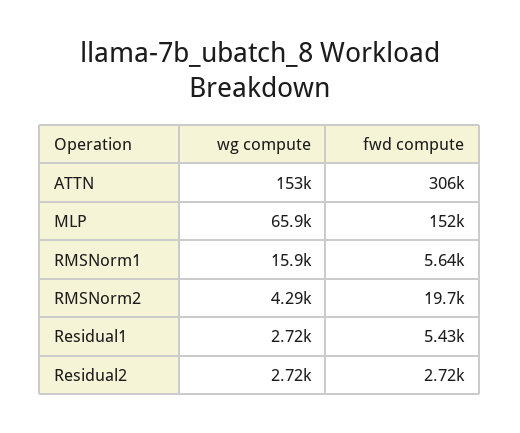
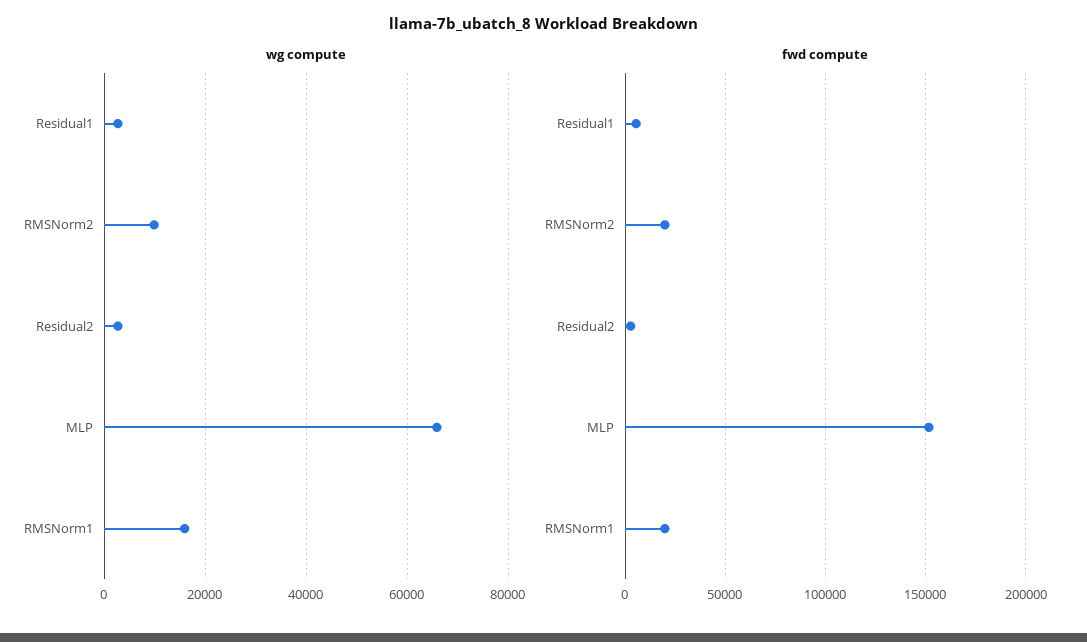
  {
    "wg compute": {
-     "ATTN": 153000,
      "MLP": 65900,
      "RMSNorm1": 15900,
-     "RMSNorm2": 4290,
+     "RMSNorm2": 10000,
      "Residual1": 2720,
      "Residual2": 2720
    },
    "fwd compute": {
-     "ATTN": 306000,
      "MLP": 152000,
-     "RMSNorm1": 5640,
+     "RMSNorm1": 20000,
      "RMSNorm2": 19700,
      "Residual1": 5430,
      "Residual2": 2720
    }
  }

